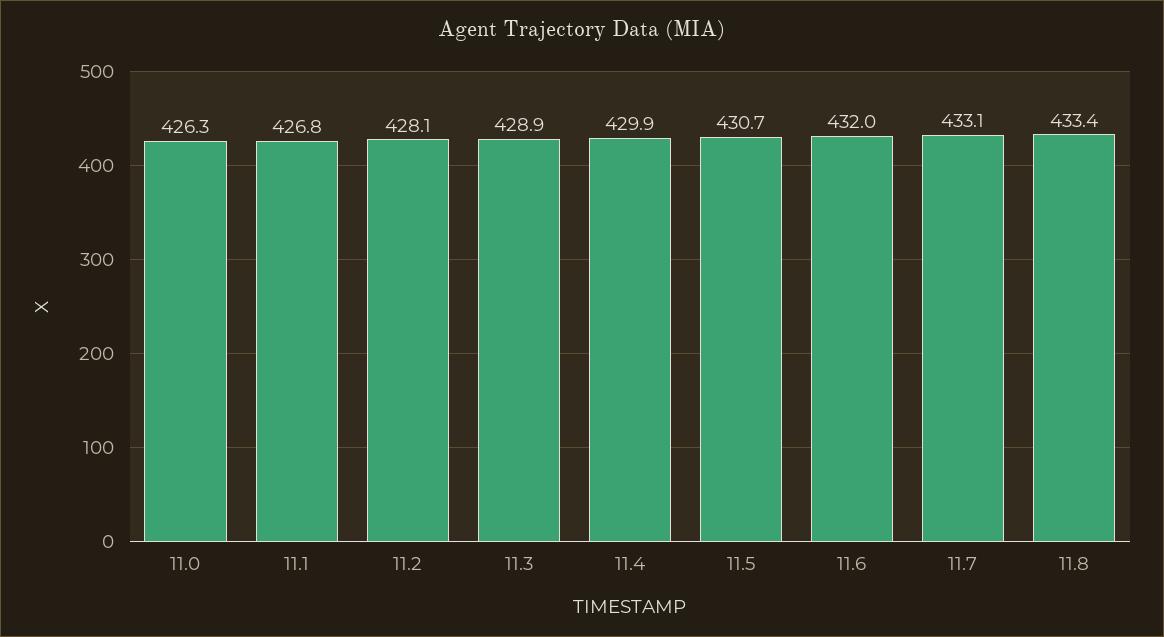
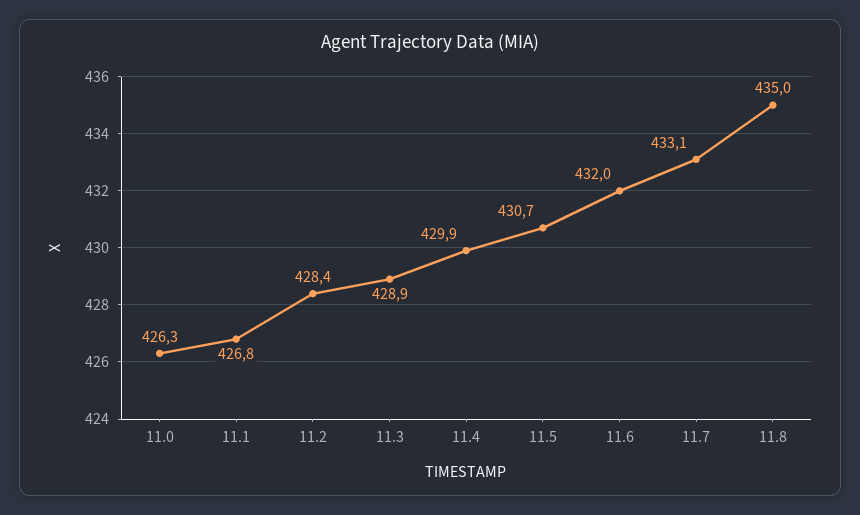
  {
    "11.0": 426.3,
    "11.1": 426.8,
-   "11.2": 428.1,
+   "11.2": 428.4,
    "11.3": 428.9,
    "11.4": 429.9,
    "11.5": 430.7,
    "11.6": 432,
    "11.7": 433.1,
-   "11.8": 433.4
+   "11.8": 435
  }

